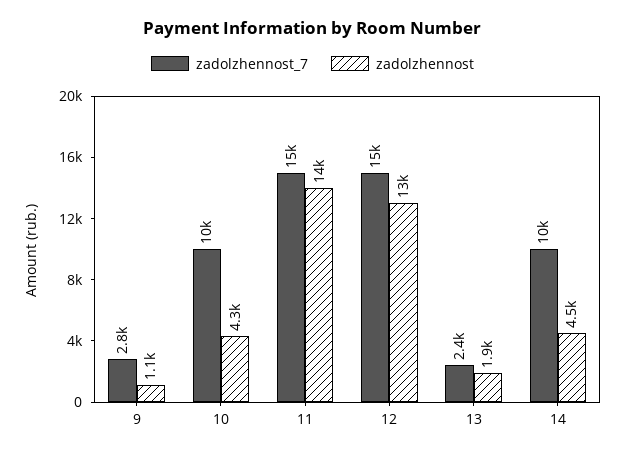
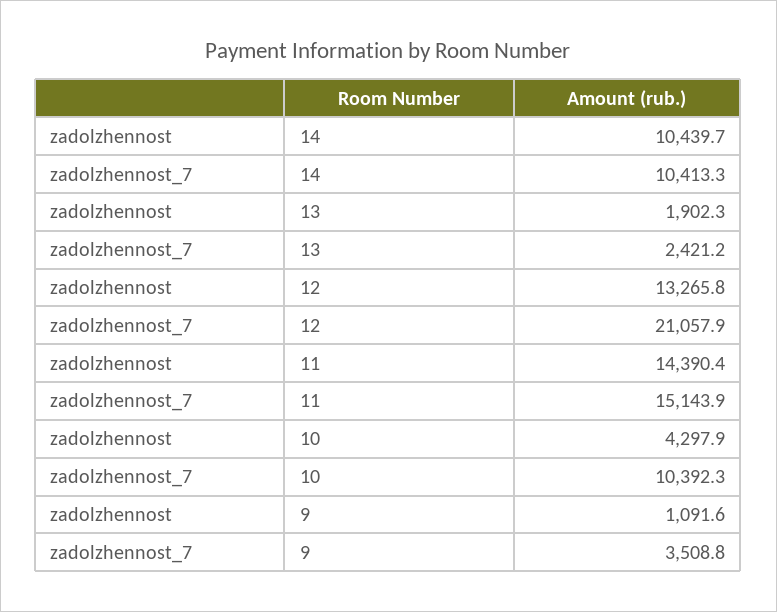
  {
    "zadolzhennost_7": {
-     "9": 2800,
+     "9": 3508.8,
      "10": 10392.3,
      "11": 15143.9,
-     "12": 15000,
+     "12": 21057.9,
      "13": 2421.2,
      "14": 10413.3
    },
    "zadolzhennost": {
      "9": 1091.6,
      "10": 4297.9,
      "11": 14390.4,
      "12": 13265.8,
      "13": 1902.3,
-     "14": 4500
+     "14": 10439.7
    }
  }

